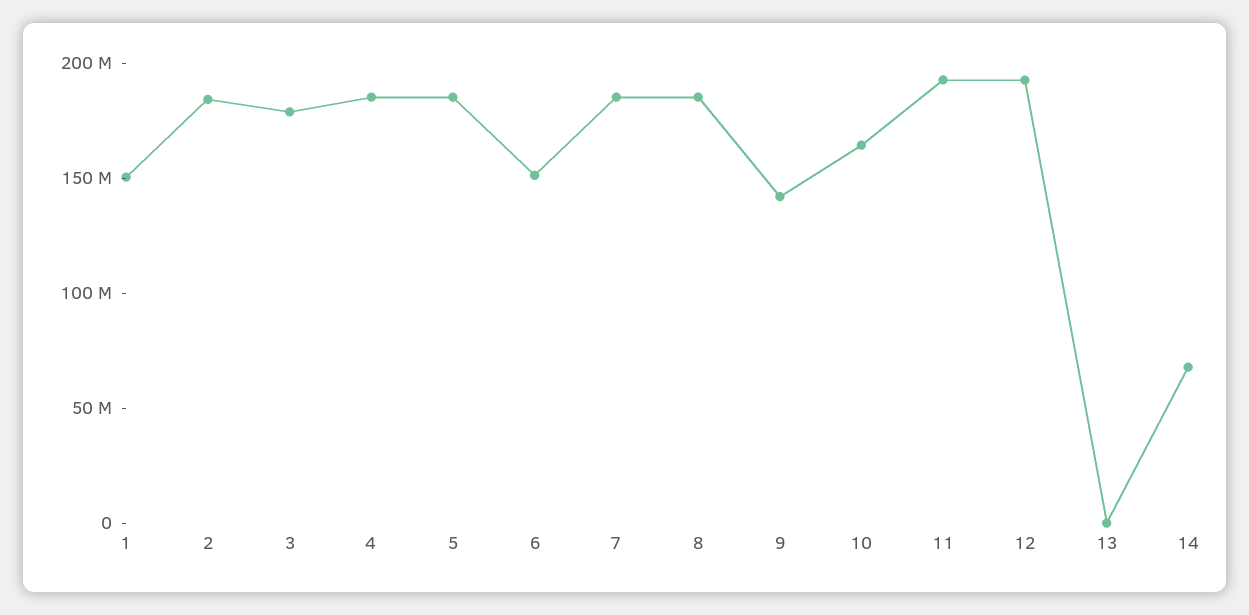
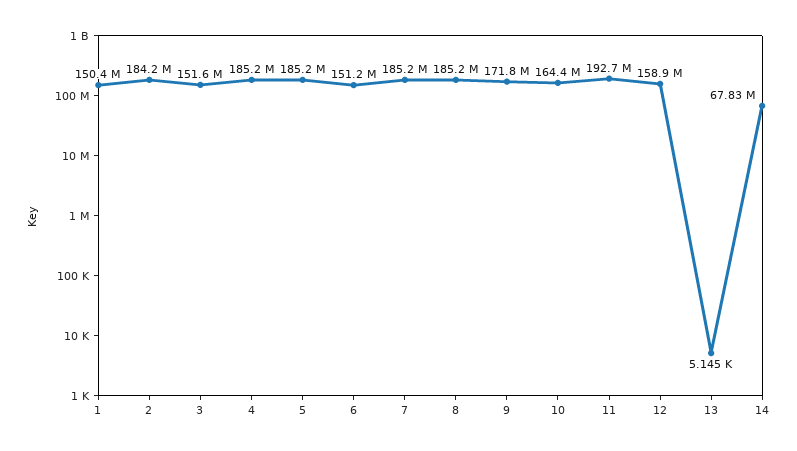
  {
    "1": 150400000,
    "2": 184200000,
-   "3": 180000000,
+   "3": 151600000,
    "4": 185200000,
    "5": 185200000,
    "6": 151200000,
    "7": 185200000,
    "8": 185200000,
-   "9": 140000000,
+   "9": 171800000,
    "10": 164400000,
    "11": 192700000,
-   "12": 190000000,
+   "12": 158900000,
    "13": 5145,
    "14": 67830000
  }

